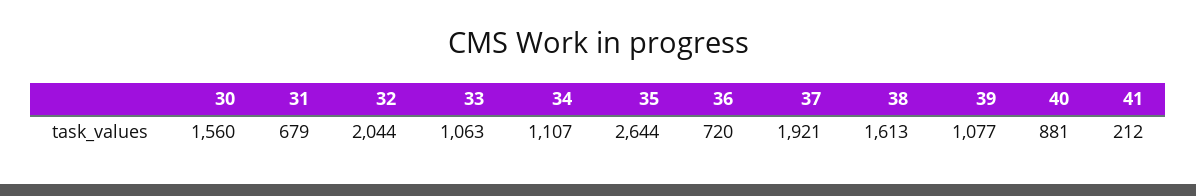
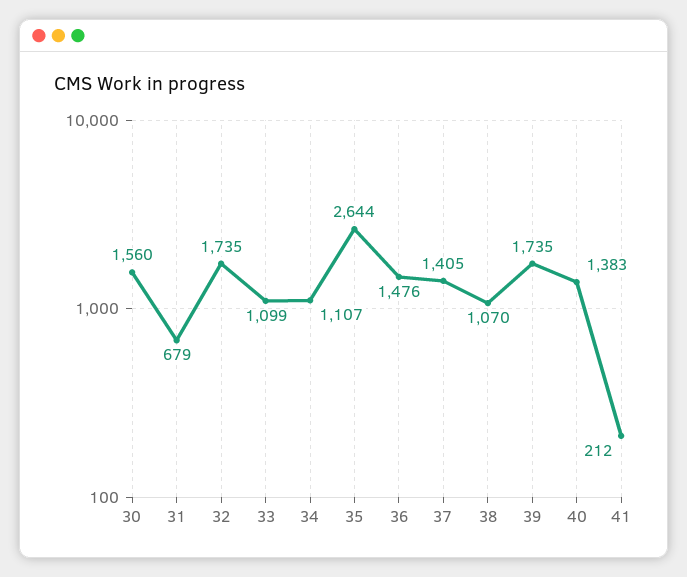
  {
    "30": 1560,
    "31": 679,
-   "32": 2044,
+   "32": 1735,
-   "33": 1063,
+   "33": 1099,
    "34": 1107,
    "35": 2644,
-   "36": 720,
+   "36": 1476,
-   "37": 1921,
+   "37": 1405,
-   "38": 1613,
+   "38": 1070,
-   "39": 1077,
+   "39": 1735,
-   "40": 881,
+   "40": 1383,
    "41": 212
  }

